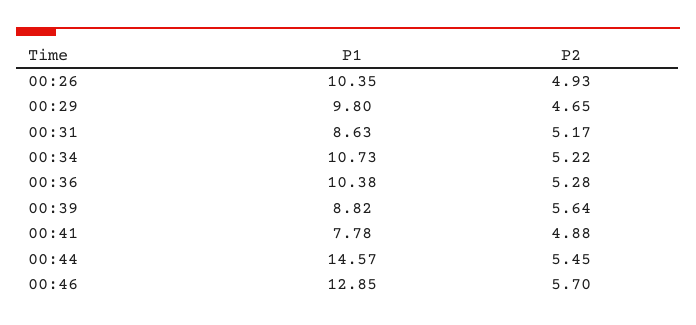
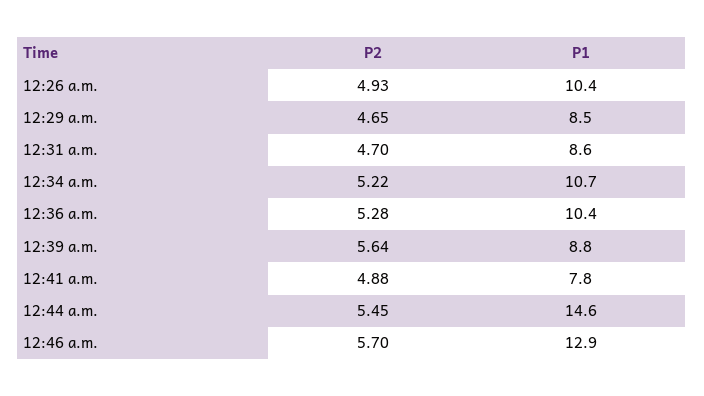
  {
    "P1": {
      "00:26": 10.35,
-     "00:29": 9.8,
+     "00:29": 8.5,
      "00:31": 8.63,
      "00:34": 10.73,
      "00:36": 10.38,
      "00:39": 8.82,
      "00:41": 7.78,
      "00:44": 14.57,
      "00:46": 12.85
    },
    "P2": {
      "00:26": 4.93,
      "00:29": 4.65,
-     "00:31": 5.17,
+     "00:31": 4.7,
      "00:34": 5.22,
      "00:36": 5.28,
      "00:39": 5.64,
      "00:41": 4.88,
      "00:44": 5.45,
      "00:46": 5.7
    }
  }

